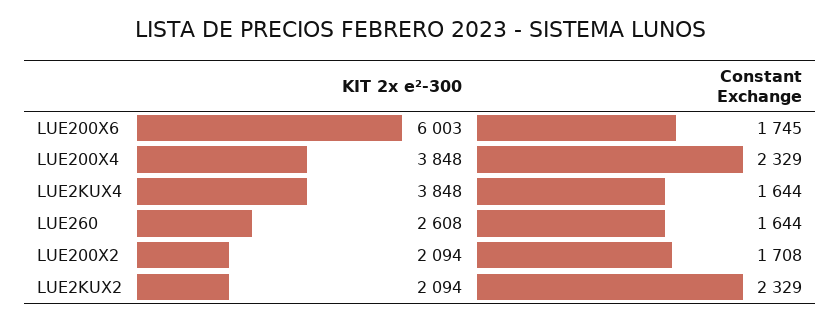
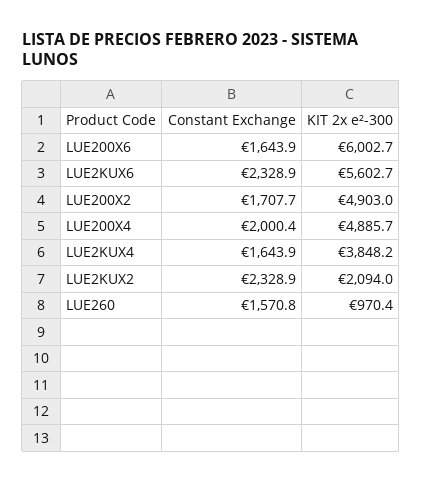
  {
    "KIT 2x e²-300": {
      "LUE200X6": 6002.7,
-     "LUE200X4": 3848,
+     "LUE200X4": 4885.7,
      "LUE2KUX4": 3848.2,
-     "LUE260": 2608,
+     "LUE260": 970.4,
-     "LUE200X2": 2094,
+     "LUE200X2": 4903,
-     "LUE2KUX2": 2094
+     "LUE2KUX2": 2094,
+     "LUE2KUX6": 5602.7
    },
    "Constant Exchange": {
-     "LUE200X6": 1745,
+     "LUE200X6": 1643.9,
-     "LUE200X4": 2329,
+     "LUE200X4": 2000.4,
      "LUE2KUX4": 1643.9,
-     "LUE260": 1644,
+     "LUE260": 1570.8,
      "LUE200X2": 1707.7,
-     "LUE2KUX2": 2328.9
+     "LUE2KUX2": 2328.9,
+     "LUE2KUX6": 2328.9
    }
  }

